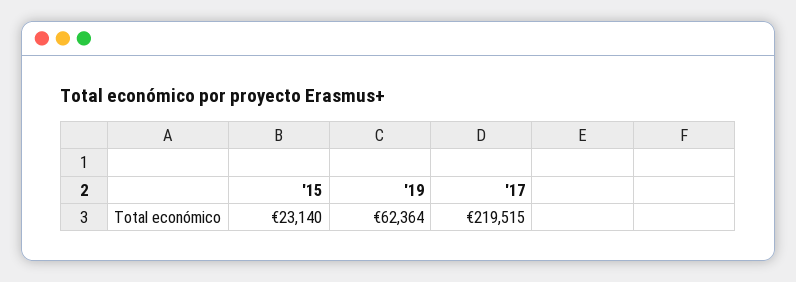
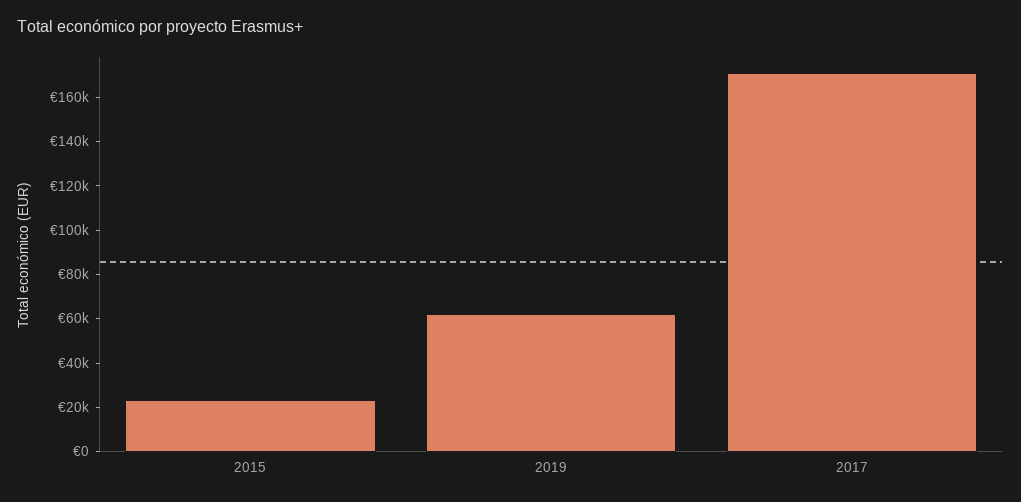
  {
    "'15": 23140,
    "'19": 62364,
-   "'17": 219515
+   "'17": 170000
  }

